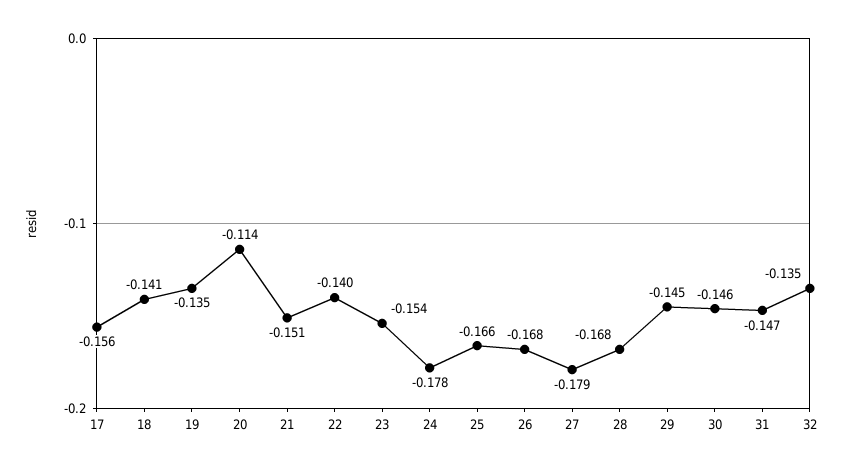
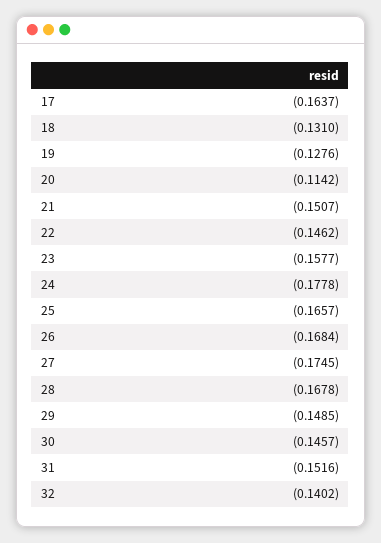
  {
-   "17": -0.156,
+   "17": -0.1637,
-   "18": -0.141,
+   "18": -0.131,
-   "19": -0.135,
+   "19": -0.1276,
    "20": -0.1142,
    "21": -0.1507,
-   "22": -0.14,
+   "22": -0.1462,
-   "23": -0.154,
+   "23": -0.1577,
    "24": -0.1778,
    "25": -0.1657,
    "26": -0.1684,
-   "27": -0.179,
+   "27": -0.1745,
    "28": -0.1678,
-   "29": -0.145,
+   "29": -0.1485,
    "30": -0.1457,
-   "31": -0.147,
+   "31": -0.1516,
-   "32": -0.135
+   "32": -0.1402
  }

